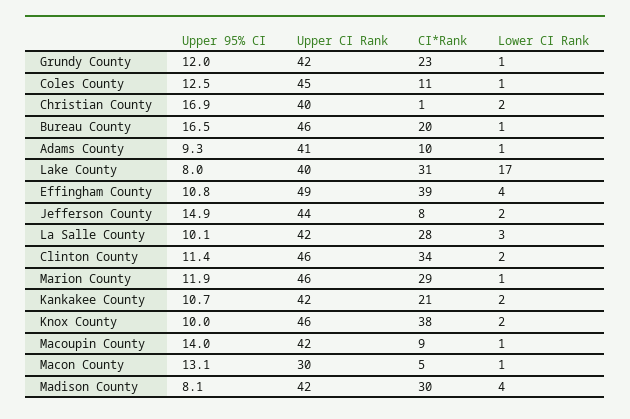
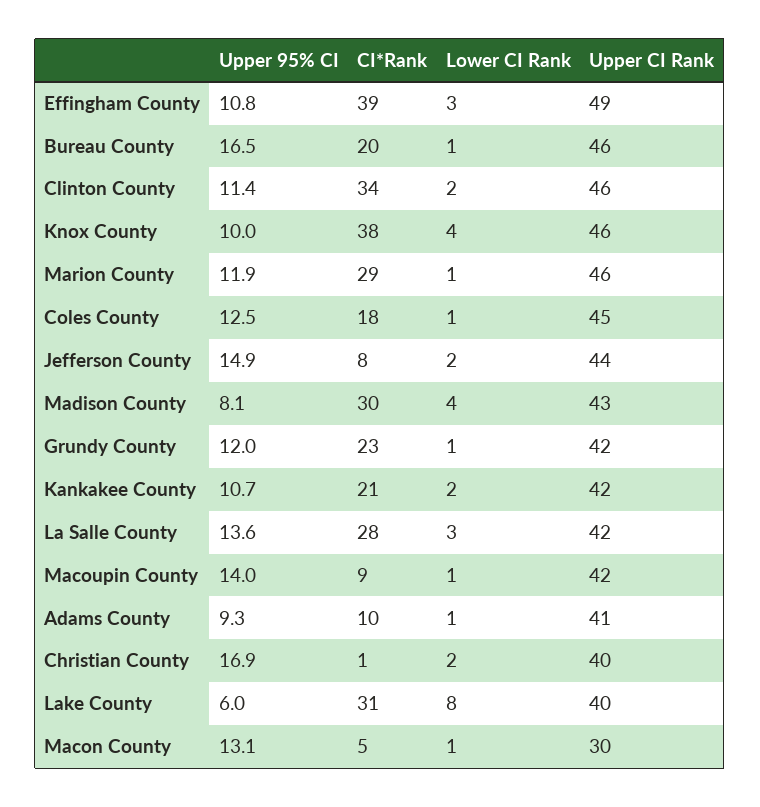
  {
    "Upper 95% CI": {
      "Grundy County": 12,
      "Coles County": 12.5,
      "Christian County": 16.9,
      "Bureau County": 16.5,
      "Adams County": 9.3,
-     "Lake County": 8,
+     "Lake County": 6,
      "Effingham County": 10.8,
      "Jefferson County": 14.9,
-     "La Salle County": 10.1,
+     "La Salle County": 13.6,
      "Clinton County": 11.4,
      "Marion County": 11.9,
      "Kankakee County": 10.7,
      "Knox County": 10,
      "Macoupin County": 14,
      "Macon County": 13.1,
      "Madison County": 8.1
    },
    "Upper CI Rank": {
      "Grundy County": 42,
      "Coles County": 45,
      "Christian County": 40,
      "Bureau County": 46,
      "Adams County": 41,
      "Lake County": 40,
      "Effingham County": 49,
      "Jefferson County": 44,
      "La Salle County": 42,
      "Clinton County": 46,
      "Marion County": 46,
      "Kankakee County": 42,
      "Knox County": 46,
      "Macoupin County": 42,
      "Macon County": 30,
-     "Madison County": 42
+     "Madison County": 43
    },
    "CI*Rank": {
      "Grundy County": 23,
-     "Coles County": 11,
+     "Coles County": 18,
      "Christian County": 1,
      "Bureau County": 20,
      "Adams County": 10,
      "Lake County": 31,
      "Effingham County": 39,
      "Jefferson County": 8,
      "La Salle County": 28,
      "Clinton County": 34,
      "Marion County": 29,
      "Kankakee County": 21,
      "Knox County": 38,
      "Macoupin County": 9,
      "Macon County": 5,
      "Madison County": 30
    },
    "Lower CI Rank": {
      "Grundy County": 1,
      "Coles County": 1,
      "Christian County": 2,
      "Bureau County": 1,
      "Adams County": 1,
-     "Lake County": 17,
+     "Lake County": 8,
-     "Effingham County": 4,
+     "Effingham County": 3,
      "Jefferson County": 2,
      "La Salle County": 3,
      "Clinton County": 2,
      "Marion County": 1,
      "Kankakee County": 2,
-     "Knox County": 2,
+     "Knox County": 4,
      "Macoupin County": 1,
      "Macon County": 1,
      "Madison County": 4
    }
  }

